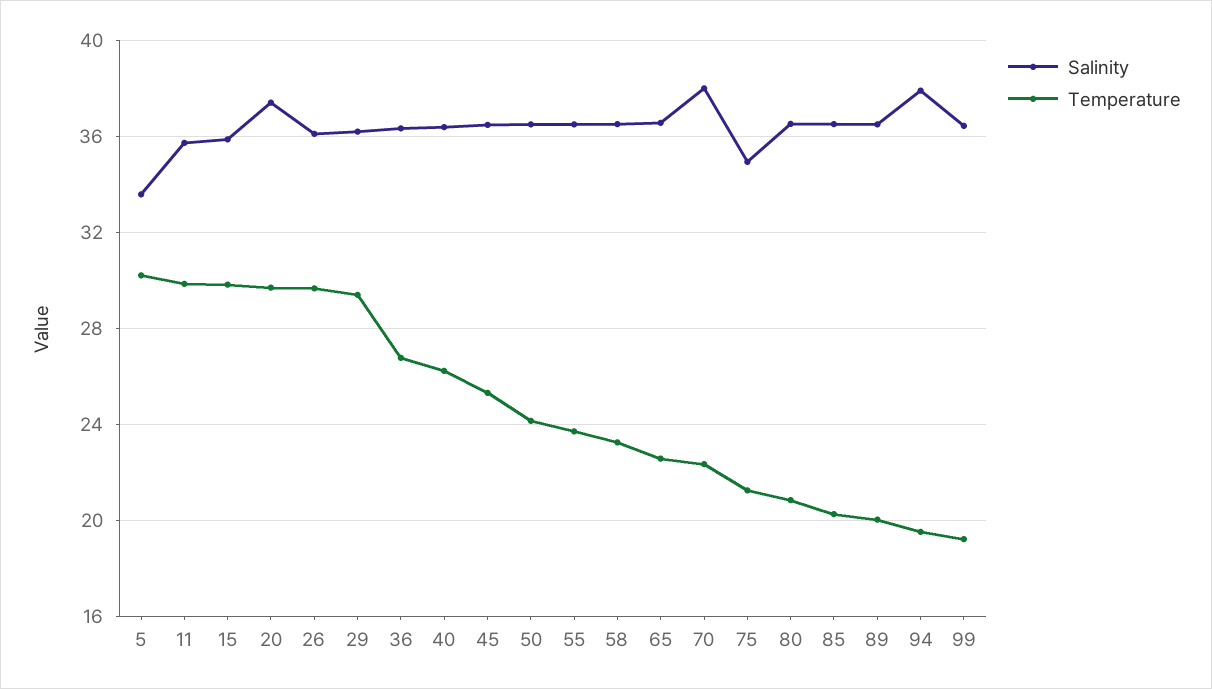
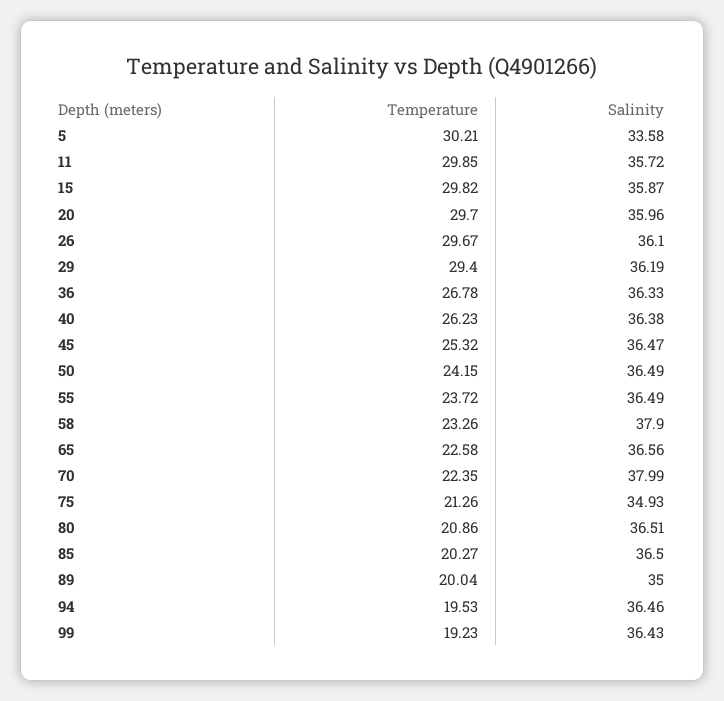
  {
    "Salinity": {
      "5": 33.58,
      "11": 35.72,
      "15": 35.87,
-     "20": 37.5,
+     "20": 35.96,
      "26": 36.1,
      "29": 36.19,
      "36": 36.33,
      "40": 36.38,
      "45": 36.47,
      "50": 36.49,
      "55": 36.49,
-     "58": 36.5,
+     "58": 37.9,
      "65": 36.56,
      "70": 37.99,
      "75": 34.93,
      "80": 36.51,
      "85": 36.5,
-     "89": 36.5,
+     "89": 35,
-     "94": 38,
+     "94": 36.46,
      "99": 36.43
    },
    "Temperature": {
      "5": 30.21,
      "11": 29.85,
      "15": 29.82,
      "20": 29.7,
      "26": 29.67,
      "29": 29.4,
      "36": 26.78,
      "40": 26.23,
      "45": 25.32,
      "50": 24.15,
      "55": 23.72,
      "58": 23.26,
      "65": 22.58,
      "70": 22.35,
      "75": 21.26,
      "80": 20.86,
      "85": 20.27,
      "89": 20.04,
      "94": 19.53,
      "99": 19.23
    }
  }

